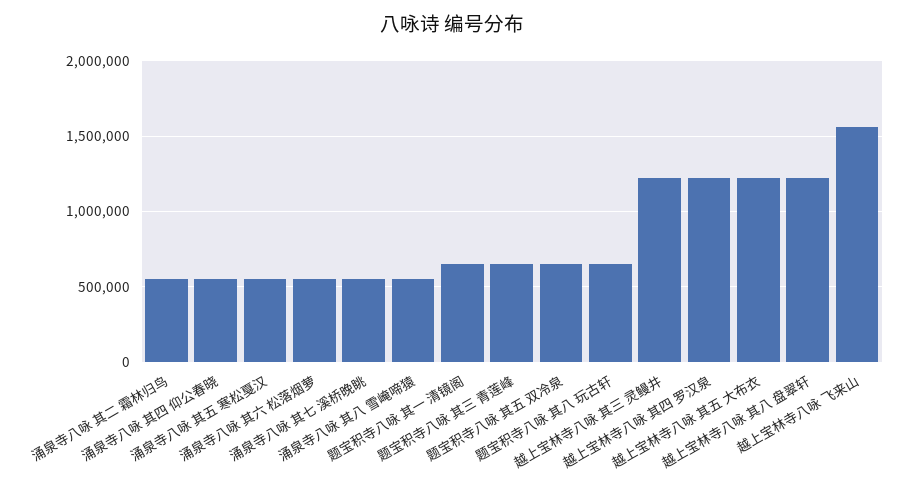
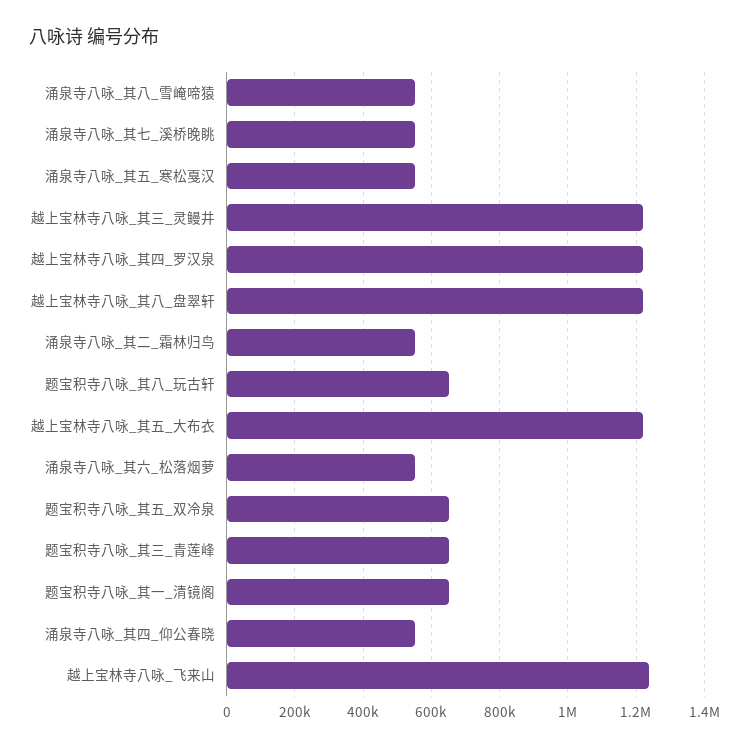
  {
    "涌泉寺八咏 其二 霜林归鸟": 560000,
    "涌泉寺八咏 其四 仰公春晓": 560000,
    "涌泉寺八咏 其五 寒松戛汉": 560000,
    "涌泉寺八咏 其六 松落烟萝": 560000,
    "涌泉寺八咏 其七 溪桥晚眺": 560000,
    "涌泉寺八咏 其八 雪崦啼猿": 560000,
    "题宝积寺八咏 其一 清镜阁": 660000,
    "题宝积寺八咏 其三 青莲峰": 660000,
    "题宝积寺八咏 其五 双冷泉": 660000,
    "题宝积寺八咏 其八 玩古轩": 660000,
    "越上宝林寺八咏 其三 灵鳗井": 1220000,
    "越上宝林寺八咏 其四 罗汉泉": 1220000,
    "越上宝林寺八咏 其五 大布衣": 1220000,
    "越上宝林寺八咏 其八 盘翠轩": 1220000,
-   "越上宝林寺八咏 飞来山": 1550000
+   "越上宝林寺八咏 飞来山": 1240000
  }

